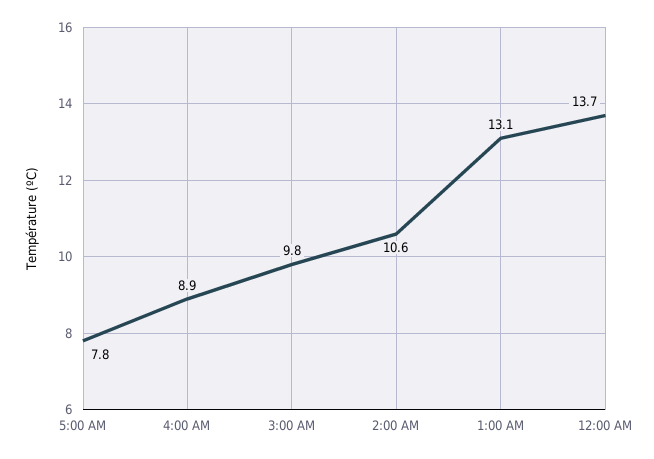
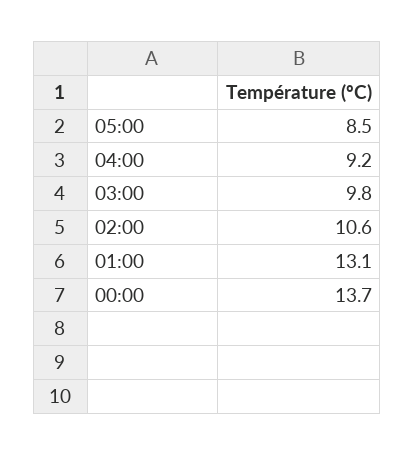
  {
-   "5:00 AM": 7.8,
+   "5:00 AM": 8.5,
-   "4:00 AM": 8.9,
+   "4:00 AM": 9.2,
    "3:00 AM": 9.8,
    "2:00 AM": 10.6,
    "1:00 AM": 13.1,
    "12:00 AM": 13.7
  }

